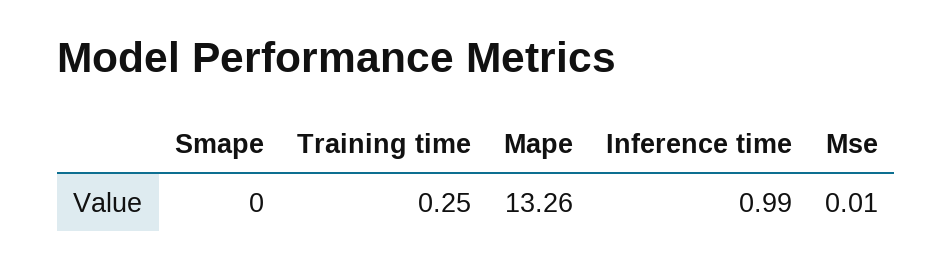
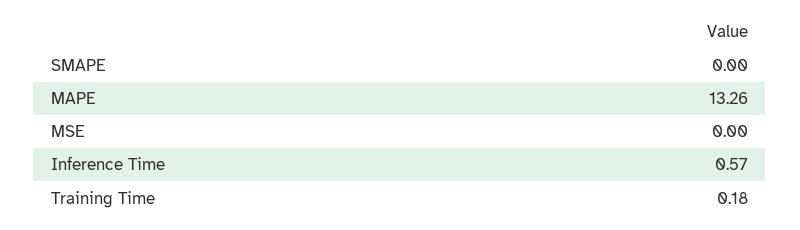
  {
    "Smape": 0,
-   "Training time": 0.25,
+   "Training time": 0.18,
    "Mape": 13.26,
-   "Inference time": 0.99,
+   "Inference time": 0.57,
-   "Mse": 0.01
+   "Mse": 0
  }

